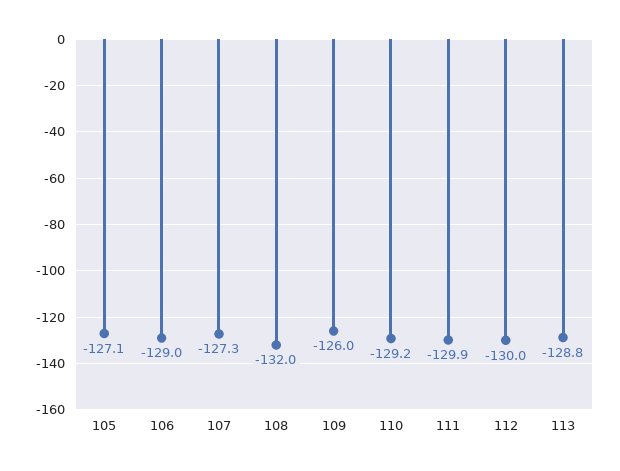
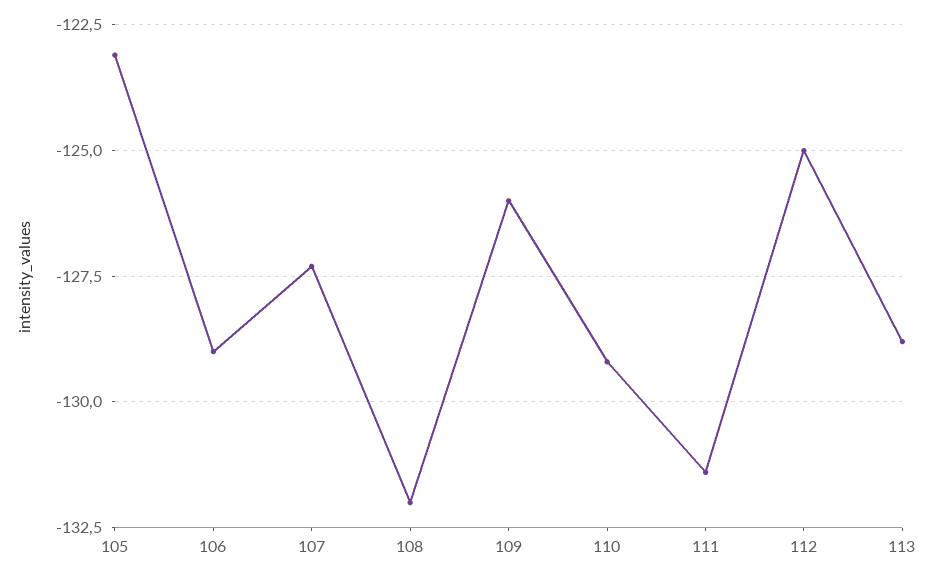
  {
-   "105": -127.1,
+   "105": -123,
    "106": -129,
    "107": -127.3,
    "108": -132,
    "109": -126,
    "110": -129.2,
-   "111": -129.9,
+   "111": -131.5,
-   "112": -130,
+   "112": -125,
    "113": -128.8
  }

